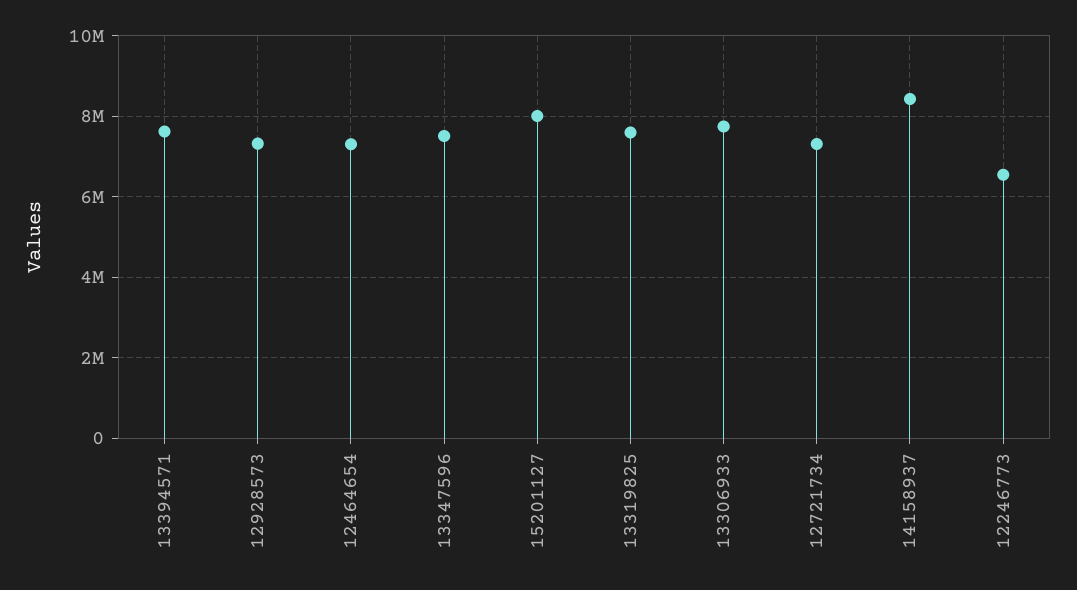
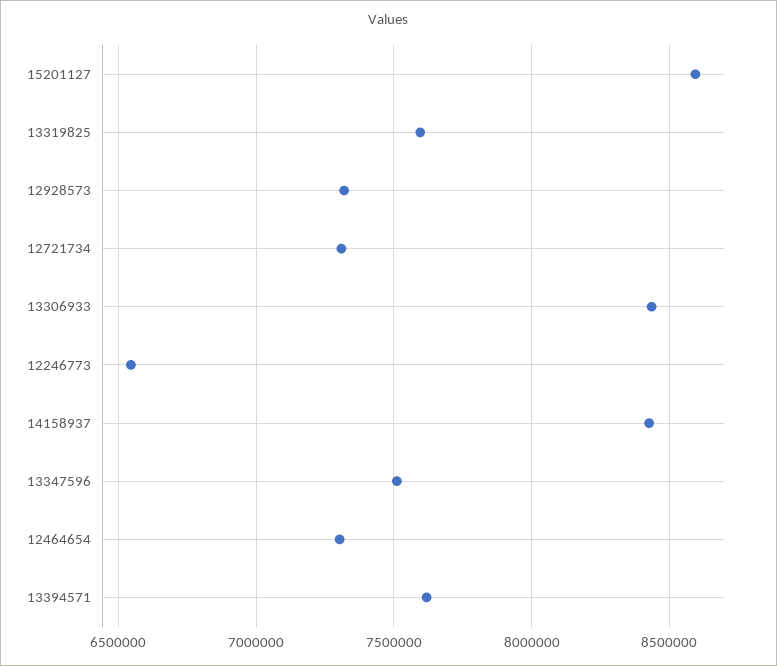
  {
    "13394571": 7600000,
    "12928573": 7300000,
    "12464654": 7300000,
    "13347596": 7500000,
-   "15201127": 8000000,
+   "15201127": 8600000,
    "13319825": 7600000,
-   "13306933": 7800000,
+   "13306933": 8450000,
    "12721734": 7300000,
    "14158937": 8450000,
    "12246773": 6550000
  }

